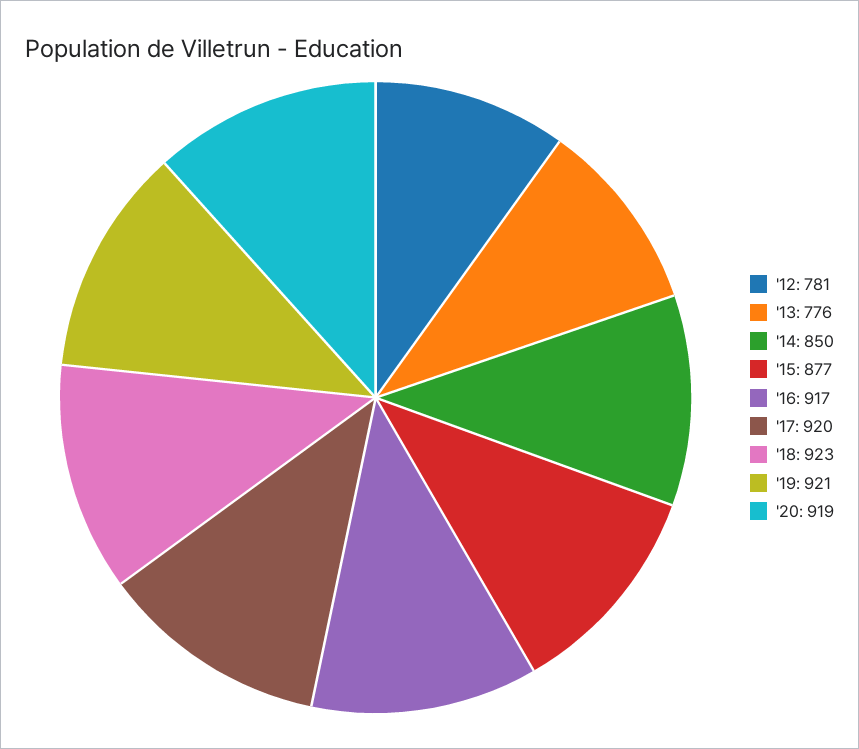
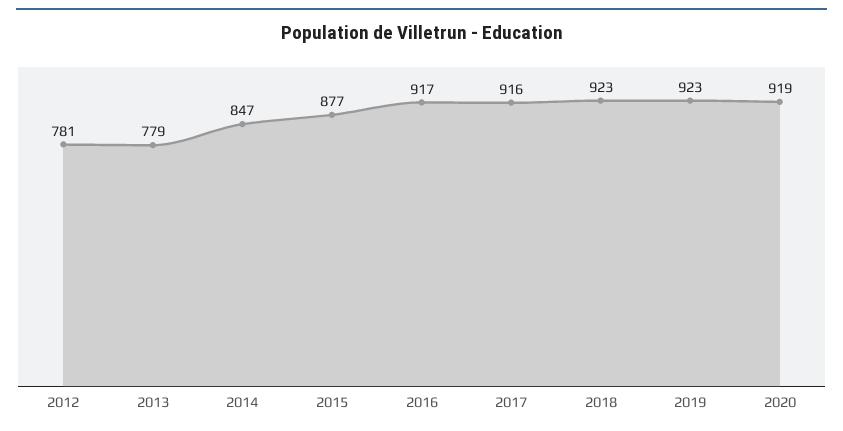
  {
    "'12": 781,
-   "'13": 776,
+   "'13": 779,
-   "'14": 850,
+   "'14": 847,
    "'15": 877,
    "'16": 917,
-   "'17": 920,
+   "'17": 916,
    "'18": 923,
-   "'19": 921,
+   "'19": 923,
    "'20": 919
  }

